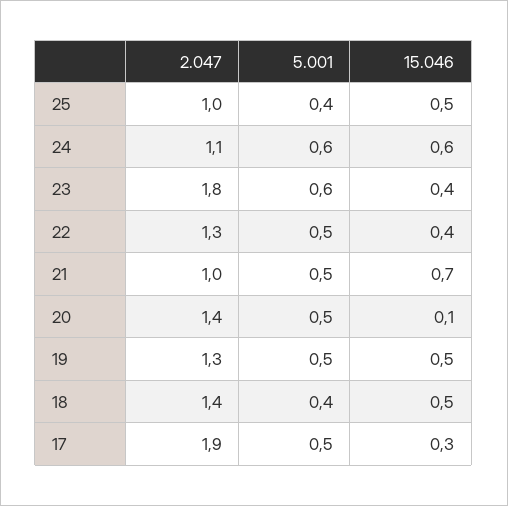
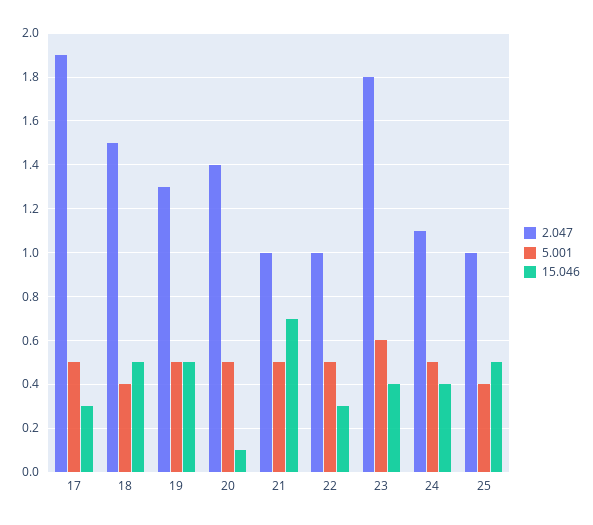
  {
    "2.047": {
      "25": 1,
      "24": 1.1,
      "23": 1.8,
-     "22": 1.3,
+     "22": 1,
      "21": 1,
      "20": 1.4,
      "19": 1.3,
-     "18": 1.4,
+     "18": 1.5,
      "17": 1.9
    },
    "5.001": {
      "25": 0.4,
-     "24": 0.6,
+     "24": 0.5,
      "23": 0.6,
      "22": 0.5,
      "21": 0.5,
      "20": 0.5,
      "19": 0.5,
      "18": 0.4,
      "17": 0.5
    },
    "15.046": {
      "25": 0.5,
-     "24": 0.6,
+     "24": 0.4,
      "23": 0.4,
-     "22": 0.4,
+     "22": 0.3,
      "21": 0.7,
      "20": 0.1,
      "19": 0.5,
      "18": 0.5,
      "17": 0.3
    }
  }

